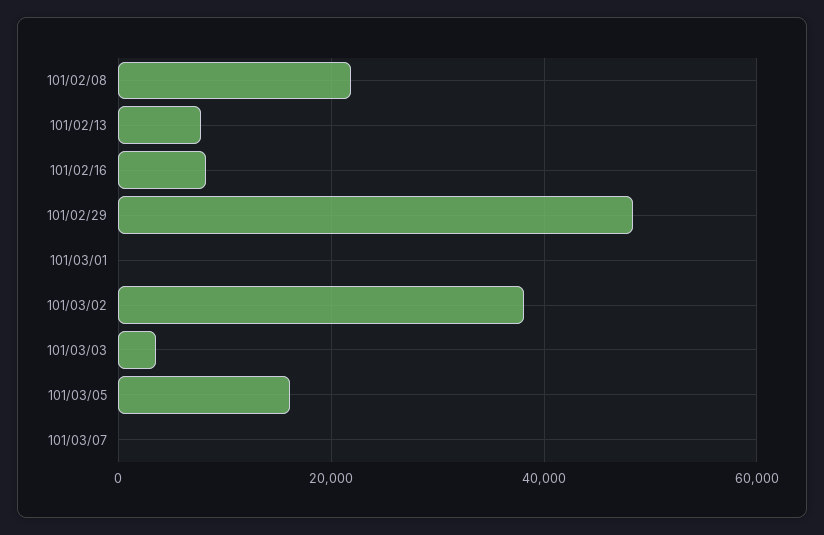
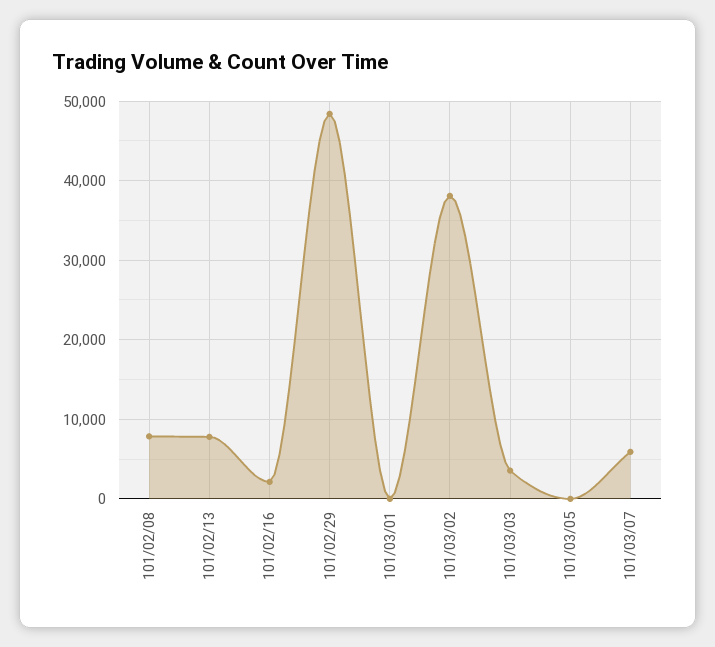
  {
-   "101/02/08": 22000,
+   "101/02/08": 8000,
    "101/02/13": 8000,
-   "101/02/16": 8000,
+   "101/02/16": 2000,
    "101/02/29": 48000,
    "101/03/01": 0,
    "101/03/02": 38000,
    "101/03/03": 4000,
-   "101/03/05": 16000,
+   "101/03/05": 0,
-   "101/03/07": 0
+   "101/03/07": 6000
  }

